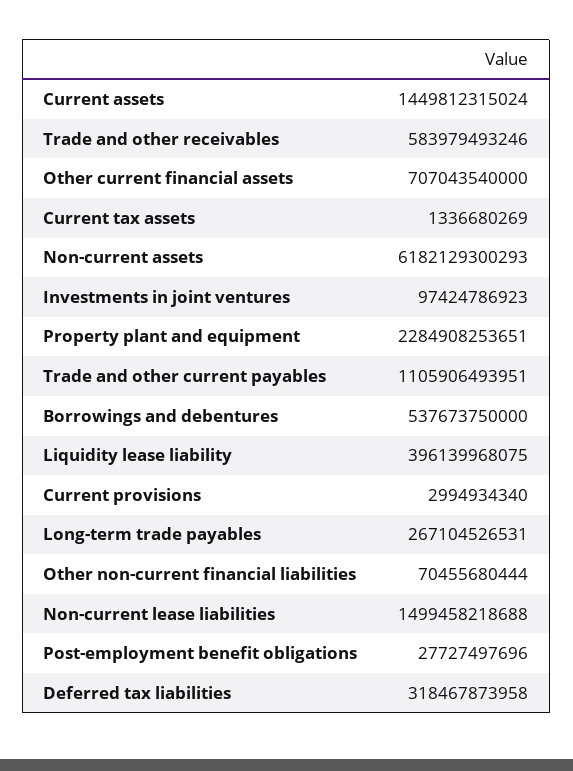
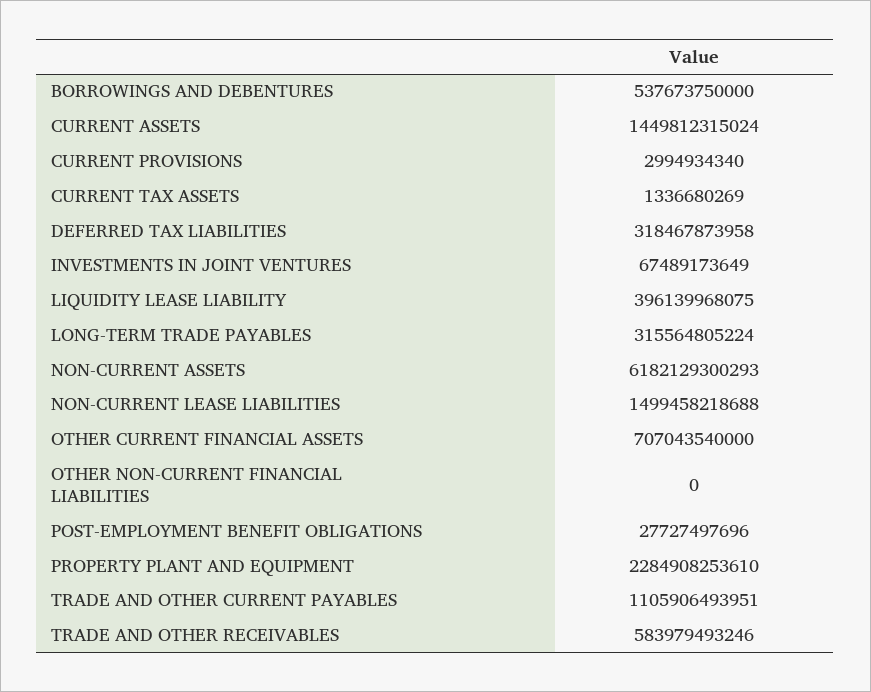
  {
    "Current assets": 1449812315024,
    "Trade and other receivables": 583979493246,
    "Other current financial assets": 707043540000,
    "Current tax assets": 1336680269,
    "Non-current assets": 6182129300293,
-   "Investments in joint ventures": 97424786923,
+   "Investments in joint ventures": 67489173649,
-   "Property plant and equipment": 2284908253651,
+   "Property plant and equipment": 2284908253610,
    "Trade and other current payables": 1105906493951,
    "Borrowings and debentures": 537673750000,
    "Liquidity lease liability": 396139968075,
    "Current provisions": 2994934340,
-   "Long-term trade payables": 267104526531,
+   "Long-term trade payables": 315564805224,
-   "Other non-current financial liabilities": 70455680444,
+   "Other non-current financial liabilities": 0,
    "Non-current lease liabilities": 1499458218688,
    "Post-employment benefit obligations": 27727497696,
    "Deferred tax liabilities": 318467873958
  }

